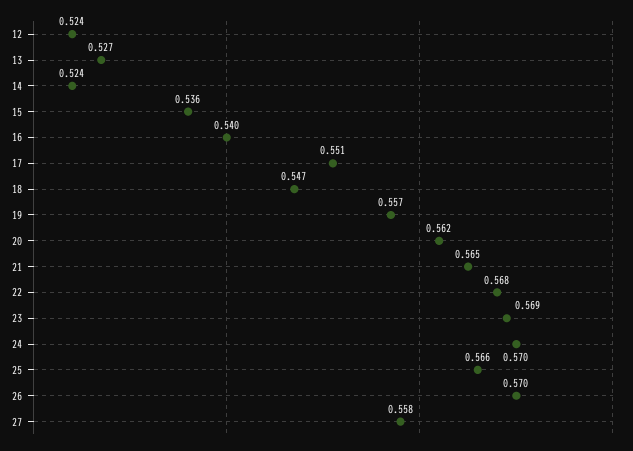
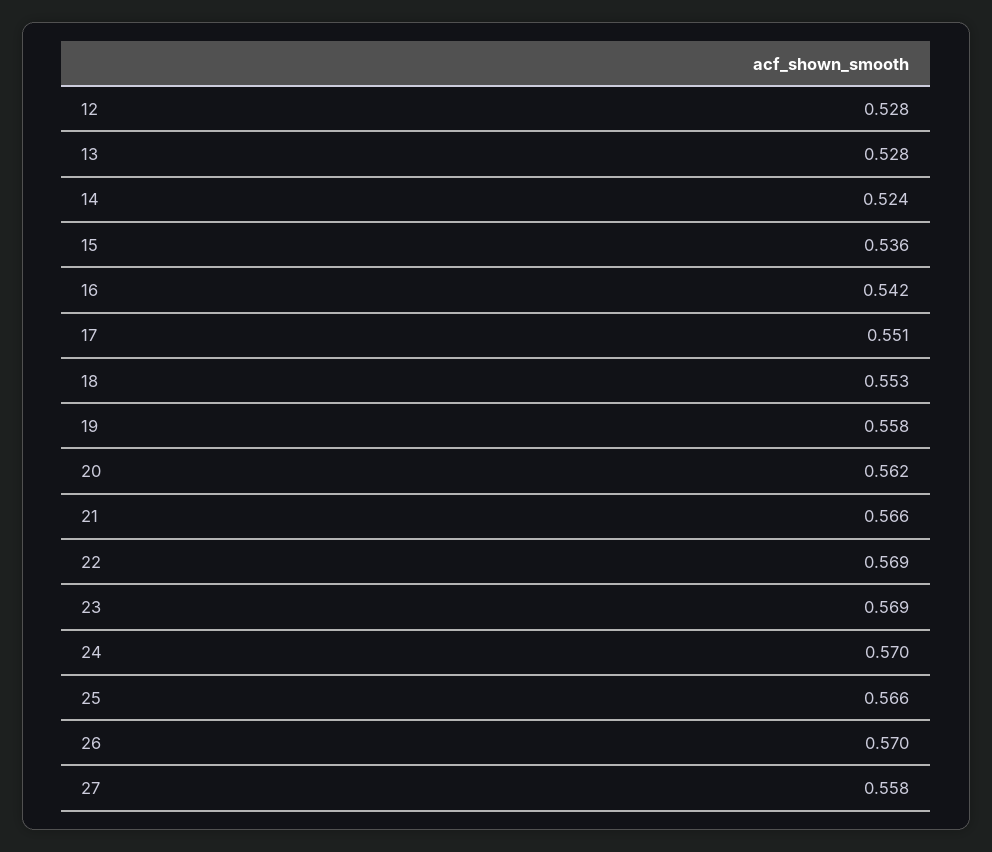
  {
-   "12": 0.524,
+   "12": 0.528,
-   "13": 0.527,
+   "13": 0.528,
    "14": 0.524,
    "15": 0.536,
-   "16": 0.54,
+   "16": 0.542,
    "17": 0.551,
-   "18": 0.547,
+   "18": 0.553,
-   "19": 0.557,
+   "19": 0.558,
    "20": 0.562,
-   "21": 0.565,
+   "21": 0.566,
-   "22": 0.568,
+   "22": 0.569,
    "23": 0.569,
    "24": 0.57,
    "25": 0.566,
    "26": 0.57,
    "27": 0.558
  }

